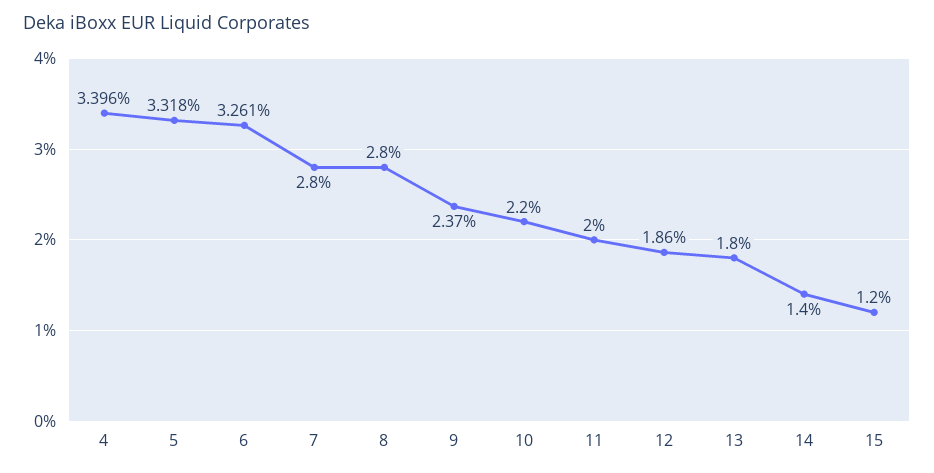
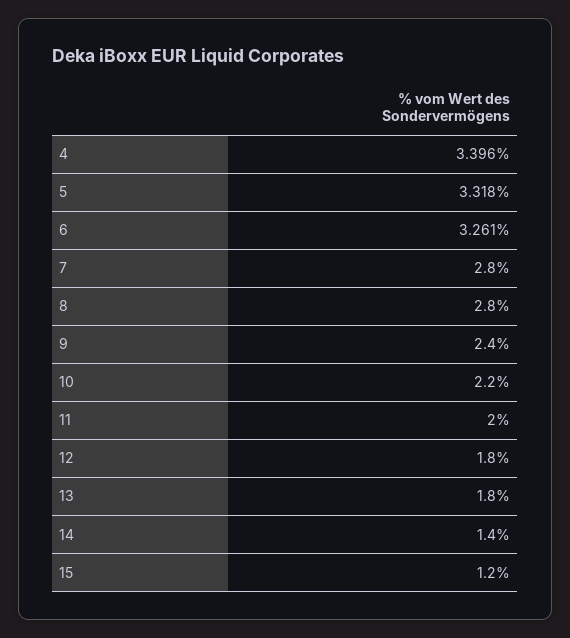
  {
    "4": 3.396,
    "5": 3.318,
    "6": 3.261,
    "7": 2.8,
    "8": 2.8,
-   "9": 2.37,
+   "9": 2.4,
    "10": 2.2,
    "11": 2,
-   "12": 1.86,
+   "12": 1.8,
    "13": 1.8,
    "14": 1.4,
    "15": 1.2
  }

